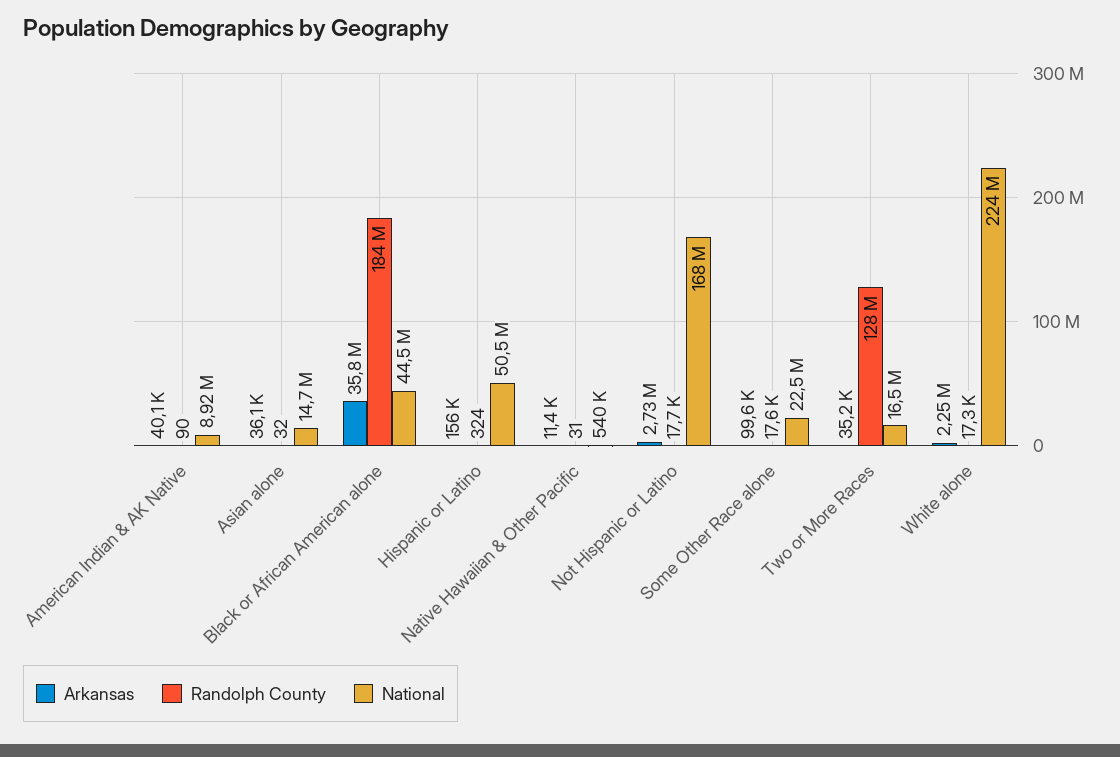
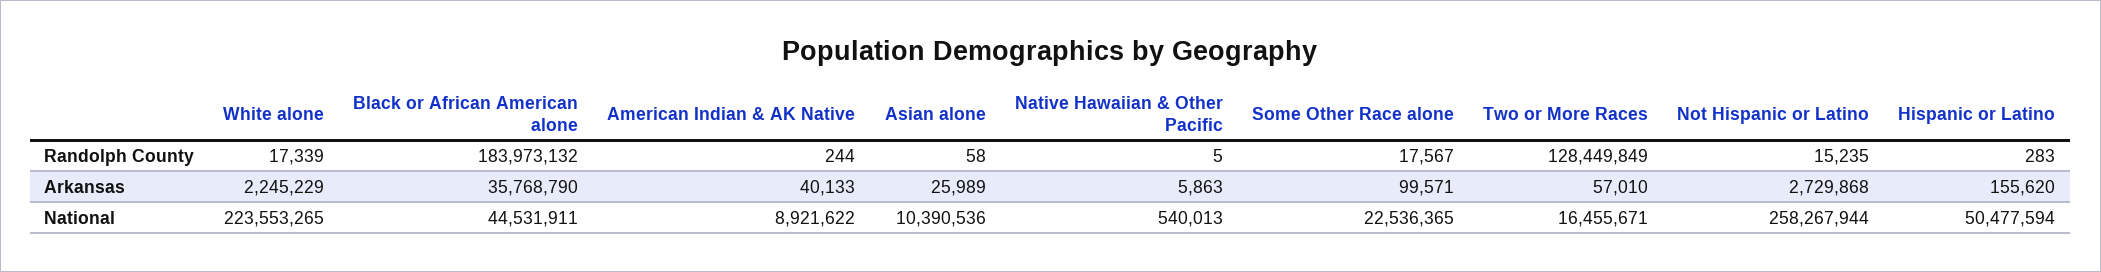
  {
    "Arkansas": {
      "American Indian & AK Native": 40133,
-     "Asian alone": 36100,
+     "Asian alone": 25989,
      "Black or African American alone": 35768790,
      "Hispanic or Latino": 155620,
-     "Native Hawaiian & Other Pacific": 11400,
+     "Native Hawaiian & Other Pacific": 5863,
      "Not Hispanic or Latino": 2729868,
      "Some Other Race alone": 99571,
-     "Two or More Races": 35200,
+     "Two or More Races": 57010,
      "White alone": 2245229
    },
    "Randolph County": {
-     "American Indian & AK Native": 90,
+     "American Indian & AK Native": 244,
-     "Asian alone": 32,
+     "Asian alone": 58,
      "Black or African American alone": 183973132,
-     "Hispanic or Latino": 324,
+     "Hispanic or Latino": 283,
-     "Native Hawaiian & Other Pacific": 31,
+     "Native Hawaiian & Other Pacific": 5,
-     "Not Hispanic or Latino": 17700,
+     "Not Hispanic or Latino": 15235,
      "Some Other Race alone": 17567,
      "Two or More Races": 128449849,
      "White alone": 17339
    },
    "National": {
      "American Indian & AK Native": 8921622,
-     "Asian alone": 14700000,
+     "Asian alone": 10390536,
      "Black or African American alone": 44531911,
      "Hispanic or Latino": 50477594,
      "Native Hawaiian & Other Pacific": 540013,
-     "Not Hispanic or Latino": 168000000,
+     "Not Hispanic or Latino": 258267944,
      "Some Other Race alone": 22536365,
      "Two or More Races": 16455671,
      "White alone": 223553265
    }
  }

